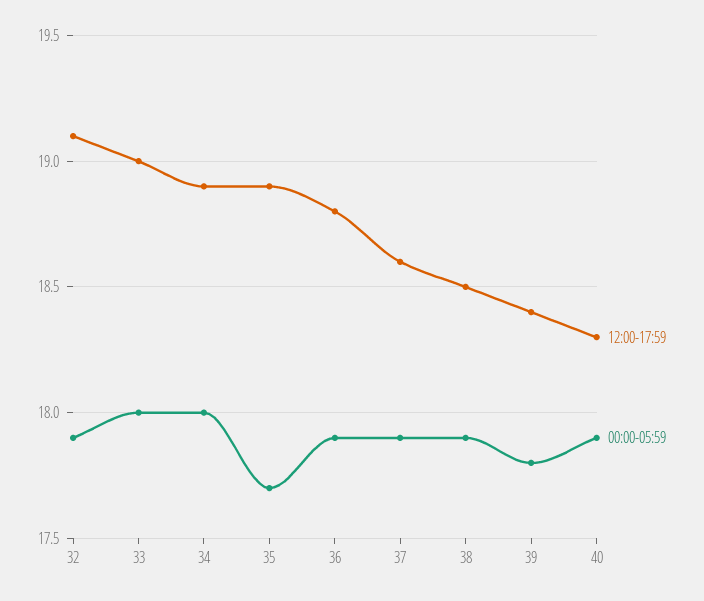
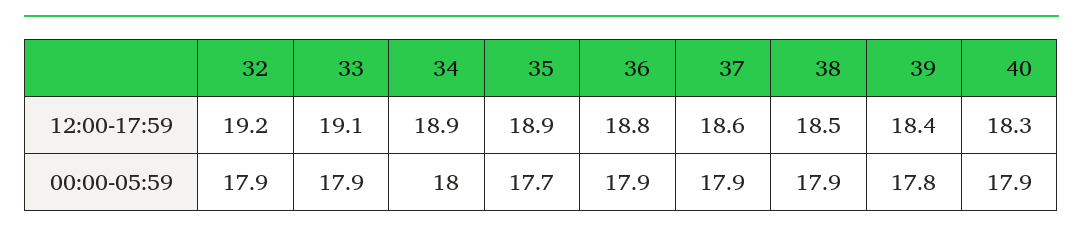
  {
    "12:00-17:59": {
-     "32": 19.1,
+     "32": 19.2,
-     "33": 19,
+     "33": 19.1,
      "34": 18.9,
      "35": 18.9,
      "36": 18.8,
      "37": 18.6,
      "38": 18.5,
      "39": 18.4,
      "40": 18.3
    },
    "00:00-05:59": {
      "32": 17.9,
-     "33": 18,
+     "33": 17.9,
      "34": 18,
      "35": 17.7,
      "36": 17.9,
      "37": 17.9,
      "38": 17.9,
      "39": 17.8,
      "40": 17.9
    }
  }

